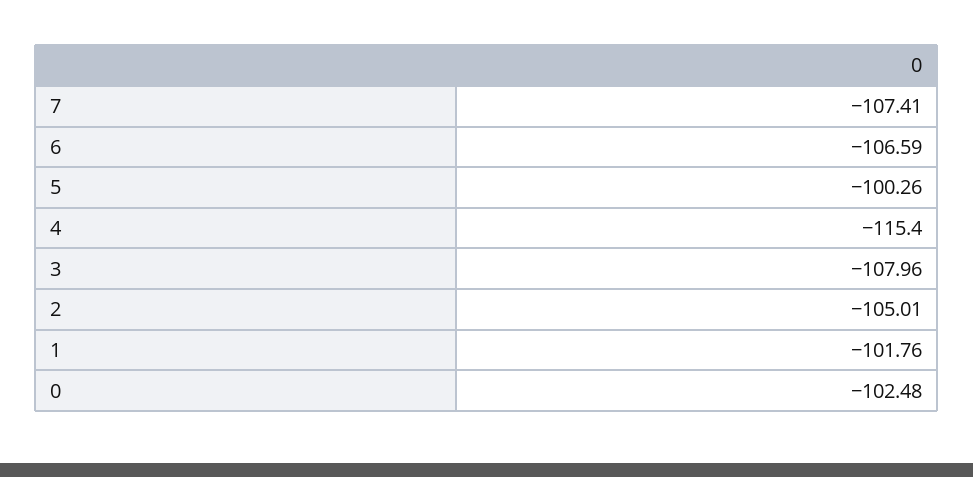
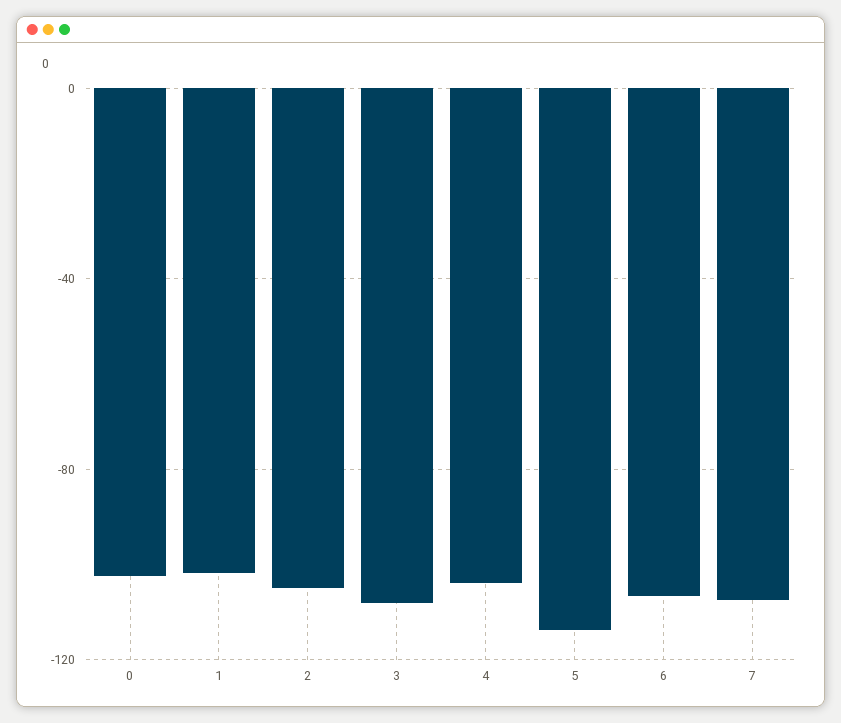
  {
    "7": -107.41,
    "6": -106.59,
-   "5": -100.26,
+   "5": -115,
-   "4": -115.4,
+   "4": -105,
    "3": -107.96,
    "2": -105.01,
    "1": -101.76,
    "0": -102.48
  }

